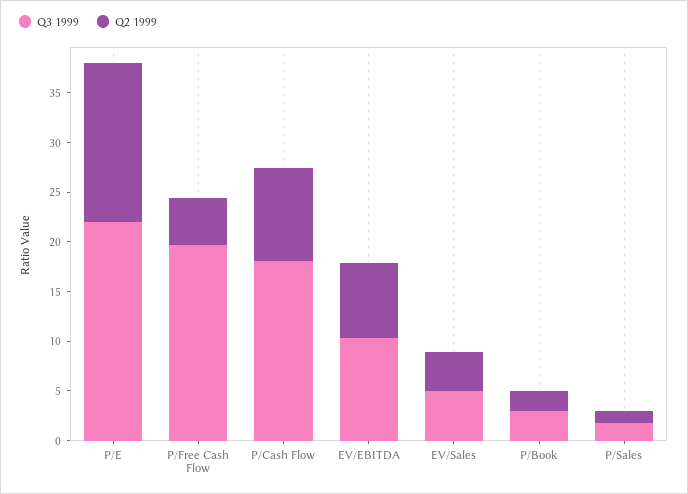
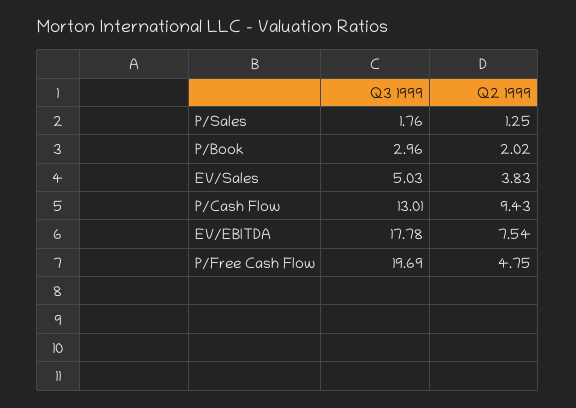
  {
    "Q3 1999": {
-     "P/E": 22,
      "P/Free Cash Flow": 19.69,
-     "P/Cash Flow": 18,
+     "P/Cash Flow": 13.01,
-     "EV/EBITDA": 10,
+     "EV/EBITDA": 17.78,
      "EV/Sales": 5.03,
      "P/Book": 2.96,
      "P/Sales": 1.76
    },
    "Q2 1999": {
-     "P/E": 16,
      "P/Free Cash Flow": 4.75,
      "P/Cash Flow": 9.43,
      "EV/EBITDA": 7.54,
      "EV/Sales": 3.83,
      "P/Book": 2.02,
      "P/Sales": 1.25
    }
  }

